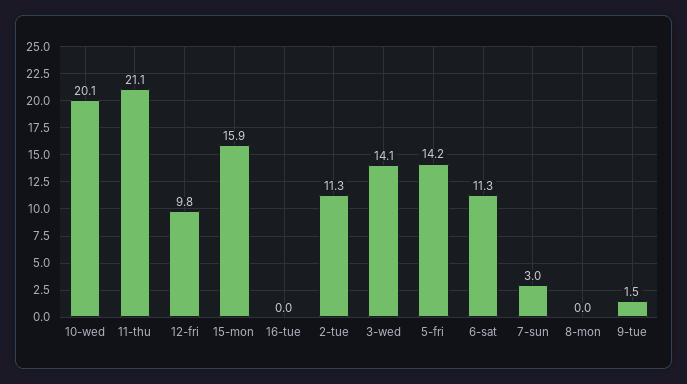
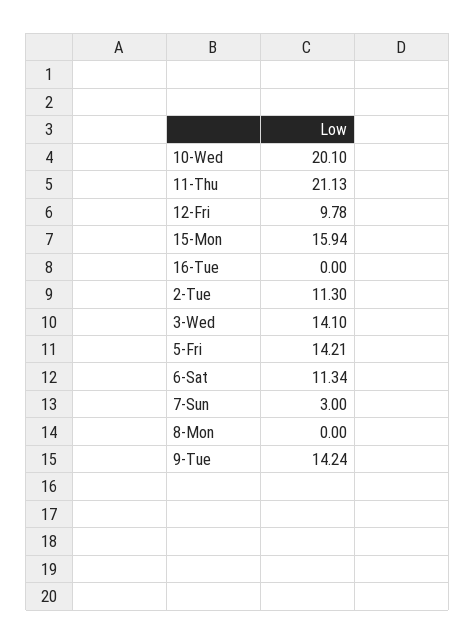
  {
    "10-wed": 20.1,
    "11-thu": 21.13,
    "12-fri": 9.78,
    "15-mon": 15.94,
    "16-tue": 0,
    "2-tue": 11.3,
    "3-wed": 14.1,
    "5-fri": 14.21,
    "6-sat": 11.34,
    "7-sun": 3,
    "8-mon": 0,
-   "9-tue": 1.5
+   "9-tue": 14.24
  }

